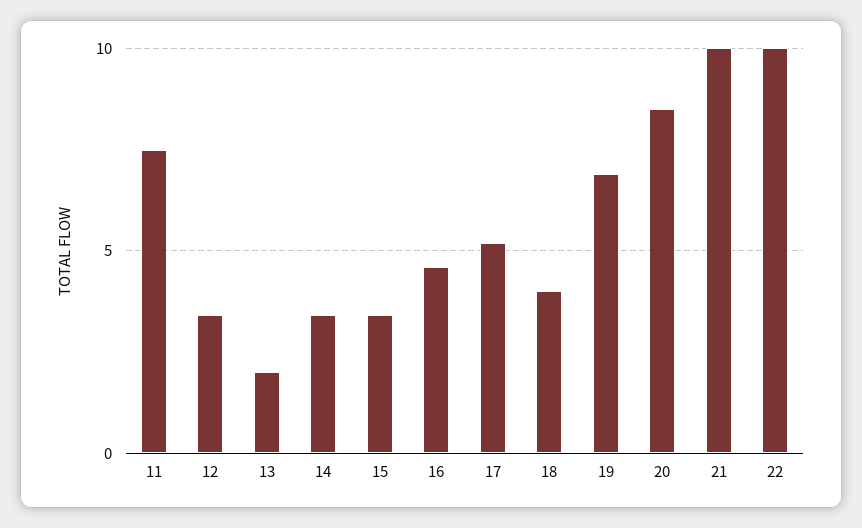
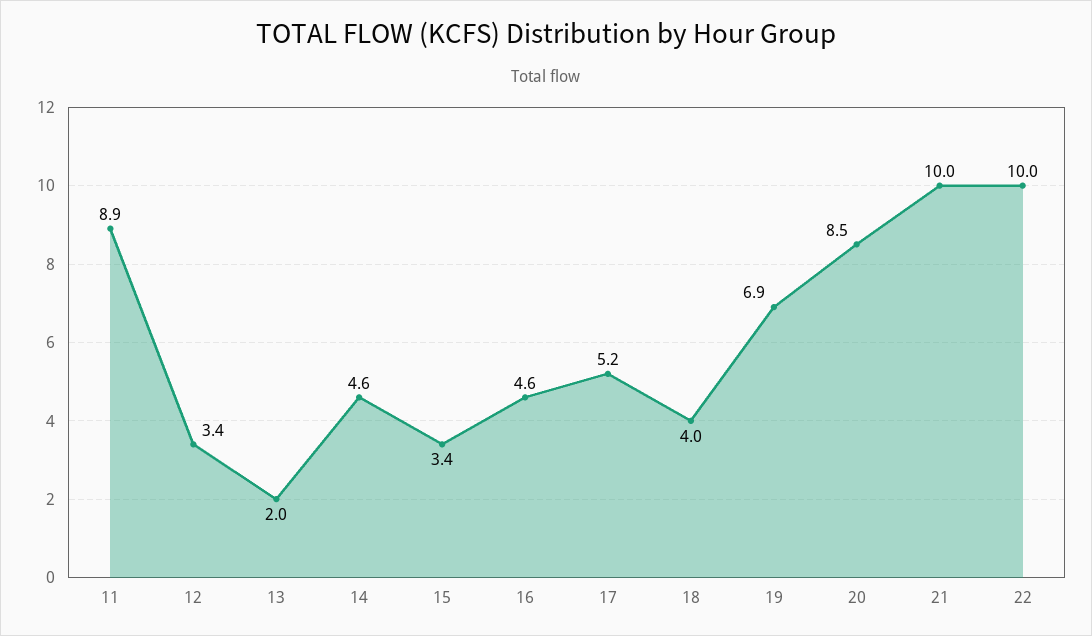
  {
-   "11": 7.5,
+   "11": 8.9,
    "12": 3.4,
    "13": 2,
-   "14": 3.5,
+   "14": 4.6,
    "15": 3.4,
    "16": 4.6,
    "17": 5.2,
    "18": 4,
    "19": 6.9,
    "20": 8.5,
    "21": 10,
    "22": 10
  }

